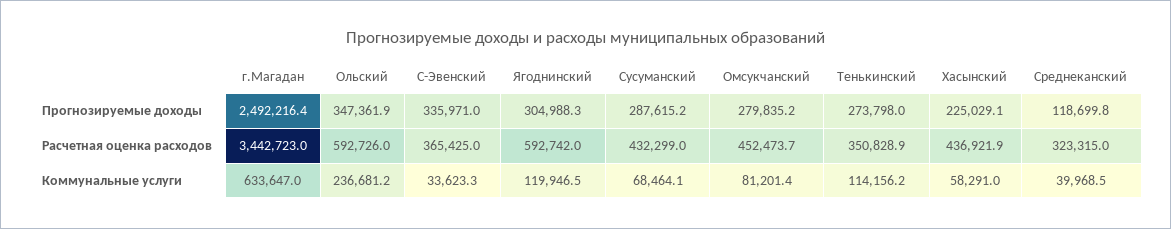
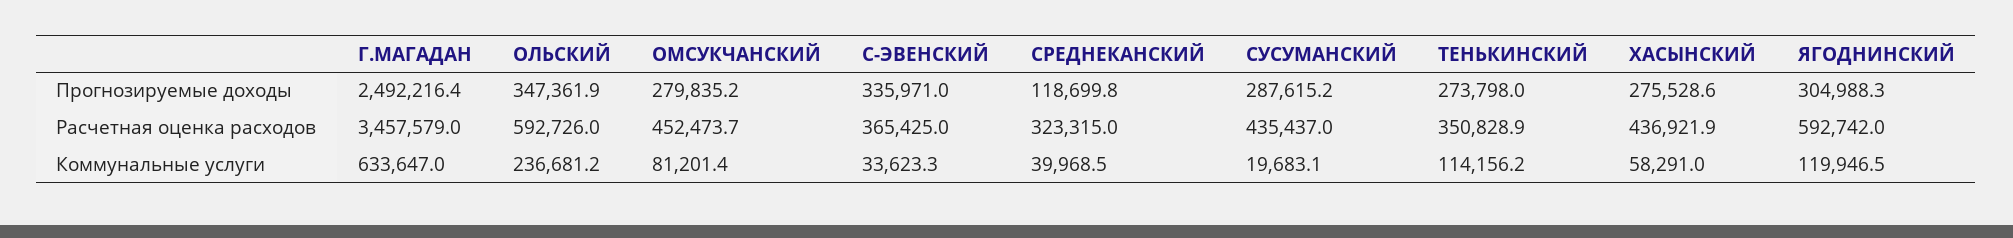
  {
    "г.Магадан": {
      "Прогнозируемые доходы": 2492216.4,
-     "Расчетная оценка расходов": 3442723,
+     "Расчетная оценка расходов": 3457579,
      "Коммунальные услуги": 633647
    },
    "Ольский": {
      "Прогнозируемые доходы": 347361.9,
      "Расчетная оценка расходов": 592726,
      "Коммунальные услуги": 236681.2
    },
    "С-Эвенский": {
      "Прогнозируемые доходы": 335971,
      "Расчетная оценка расходов": 365425,
      "Коммунальные услуги": 33623.3
    },
    "Ягоднинский": {
      "Прогнозируемые доходы": 304988.3,
      "Расчетная оценка расходов": 592742,
      "Коммунальные услуги": 119946.5
    },
    "Сусуманский": {
      "Прогнозируемые доходы": 287615.2,
-     "Расчетная оценка расходов": 432299,
+     "Расчетная оценка расходов": 435437,
-     "Коммунальные услуги": 68464.1
+     "Коммунальные услуги": 19683.1
    },
    "Омсукчанский": {
      "Прогнозируемые доходы": 279835.2,
      "Расчетная оценка расходов": 452473.7,
      "Коммунальные услуги": 81201.4
    },
    "Тенькинский": {
      "Прогнозируемые доходы": 273798,
      "Расчетная оценка расходов": 350828.9,
      "Коммунальные услуги": 114156.2
    },
    "Хасынский": {
-     "Прогнозируемые доходы": 225029.1,
+     "Прогнозируемые доходы": 275528.6,
      "Расчетная оценка расходов": 436921.9,
      "Коммунальные услуги": 58291
    },
    "Среднеканский": {
      "Прогнозируемые доходы": 118699.8,
      "Расчетная оценка расходов": 323315,
      "Коммунальные услуги": 39968.5
    }
  }

